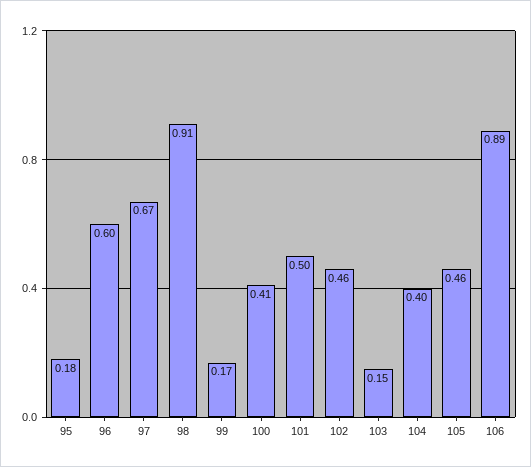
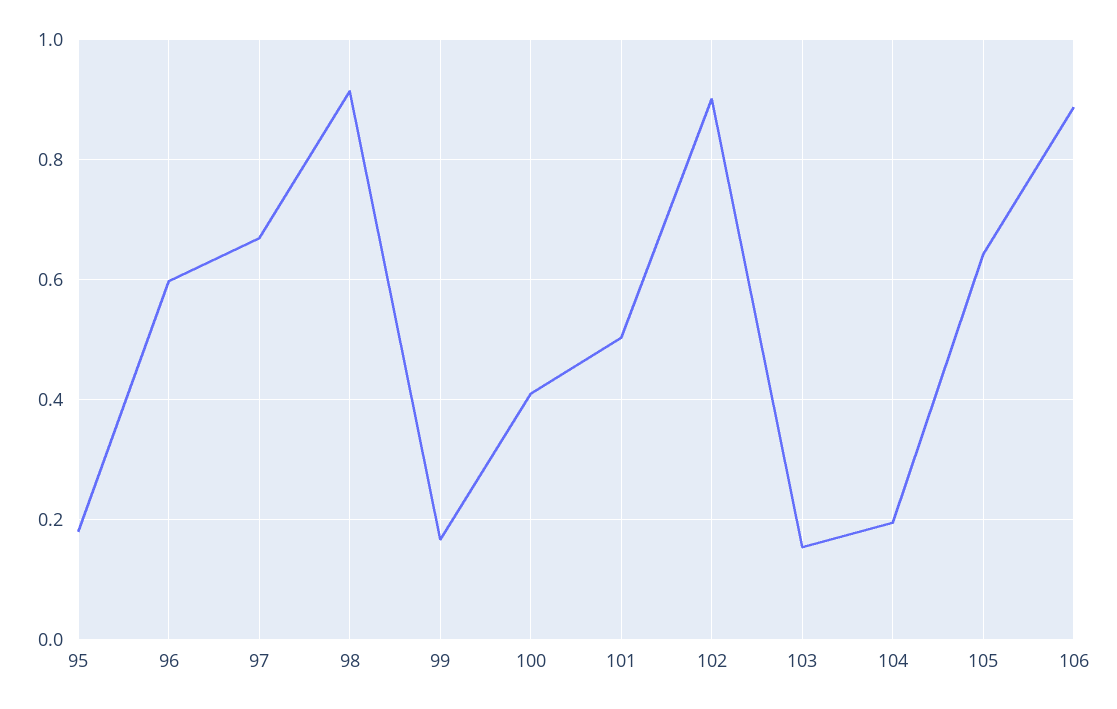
  {
    "95": 0.18,
    "96": 0.6,
    "97": 0.67,
    "98": 0.91,
    "99": 0.17,
    "100": 0.41,
    "101": 0.5,
-   "102": 0.46,
+   "102": 0.9,
    "103": 0.15,
-   "104": 0.4,
+   "104": 0.2,
-   "105": 0.46,
+   "105": 0.64,
    "106": 0.89
  }

